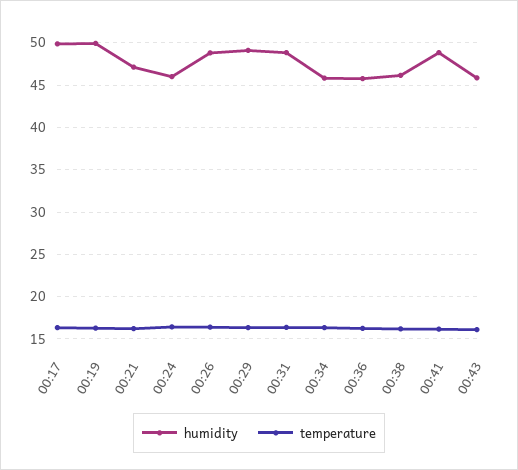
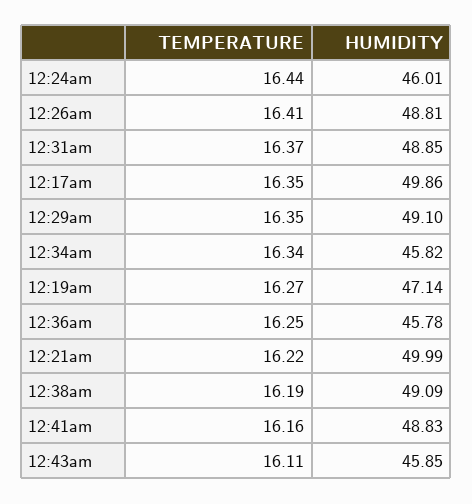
  {
    "humidity": {
      "00:17": 49.86,
-     "00:19": 50,
+     "00:19": 47.14,
-     "00:21": 47,
+     "00:21": 49.99,
      "00:24": 46.01,
      "00:26": 48.81,
      "00:29": 49.1,
      "00:31": 48.85,
      "00:34": 45.82,
      "00:36": 45.78,
-     "00:38": 46,
+     "00:38": 49.09,
      "00:41": 48.83,
      "00:43": 45.85
    },
    "temperature": {
      "00:17": 16.35,
      "00:19": 16.27,
      "00:21": 16.22,
      "00:24": 16.44,
      "00:26": 16.41,
      "00:29": 16.35,
      "00:31": 16.37,
      "00:34": 16.34,
      "00:36": 16.25,
      "00:38": 16.19,
      "00:41": 16.16,
      "00:43": 16.11
    }
  }

